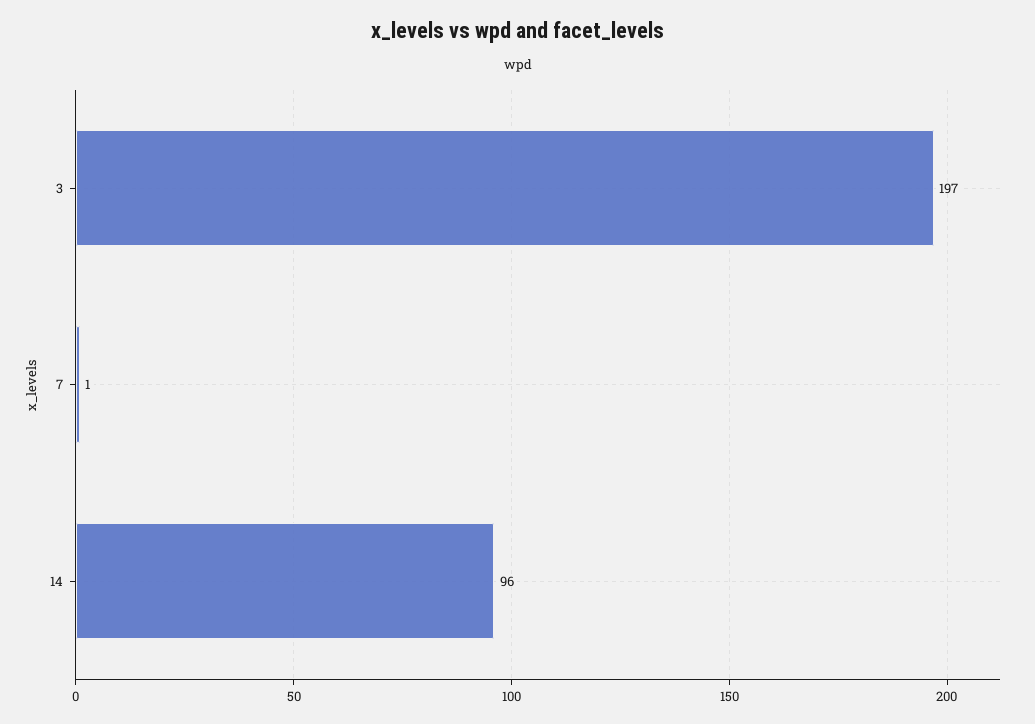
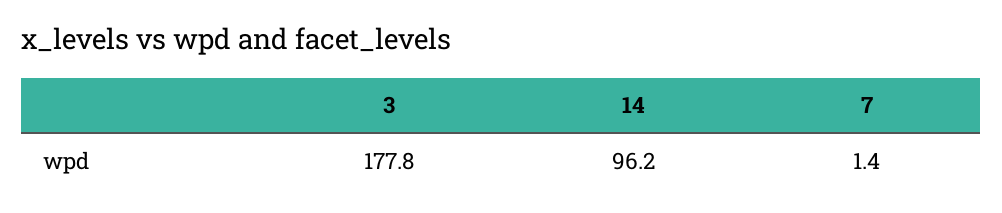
  {
-   "3": 197,
+   "3": 177.8,
    "7": 1.4,
    "14": 96.2
  }

